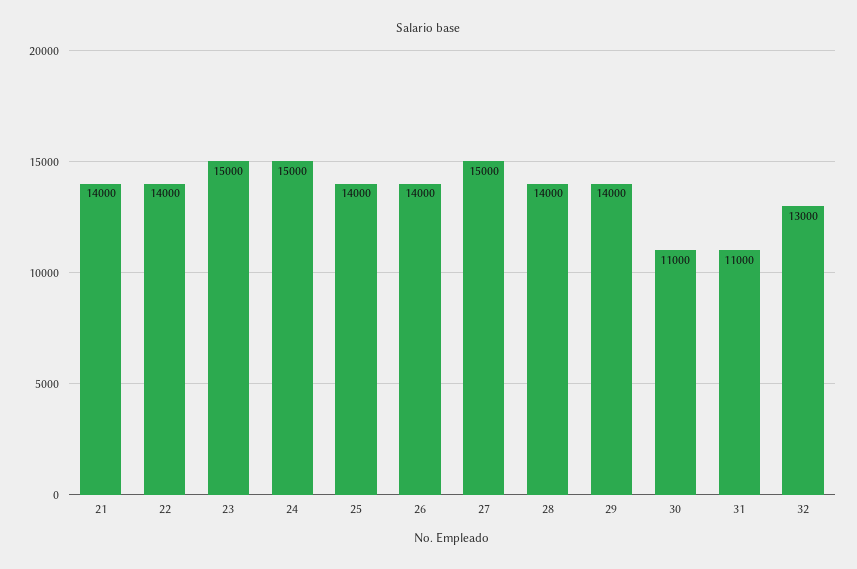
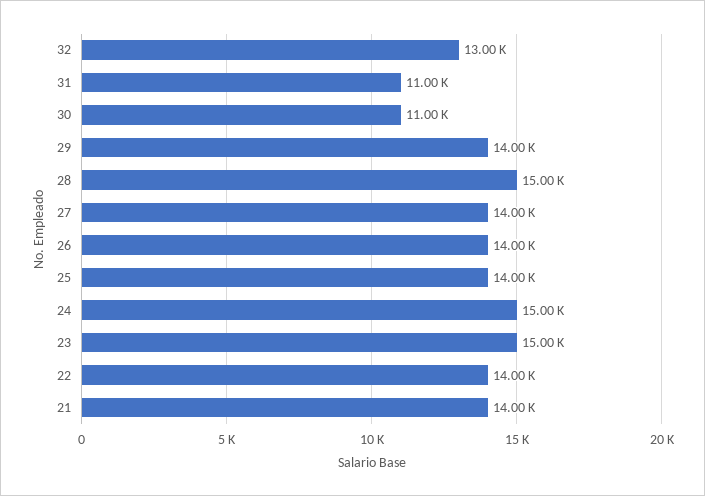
  {
    "21": 14000,
    "22": 14000,
    "23": 15000,
    "24": 15000,
    "25": 14000,
    "26": 14000,
-   "27": 15000,
+   "27": 14000,
-   "28": 14000,
+   "28": 15000,
    "29": 14000,
    "30": 11000,
    "31": 11000,
    "32": 13000
  }

